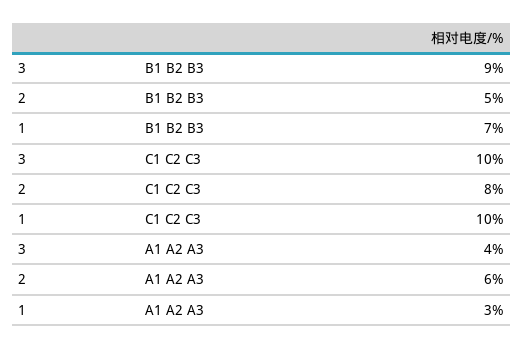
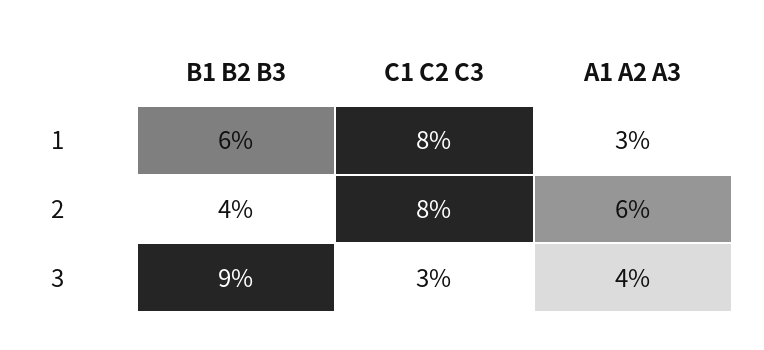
  {
    "3": {
      "B1 B2 B3": 9,
-     "C1 C2 C3": 10,
+     "C1 C2 C3": 3,
      "A1 A2 A3": 4
    },
    "2": {
-     "B1 B2 B3": 5,
+     "B1 B2 B3": 4,
      "C1 C2 C3": 8,
      "A1 A2 A3": 6
    },
    "1": {
-     "B1 B2 B3": 7,
+     "B1 B2 B3": 6,
-     "C1 C2 C3": 10,
+     "C1 C2 C3": 8,
      "A1 A2 A3": 3
    }
  }

